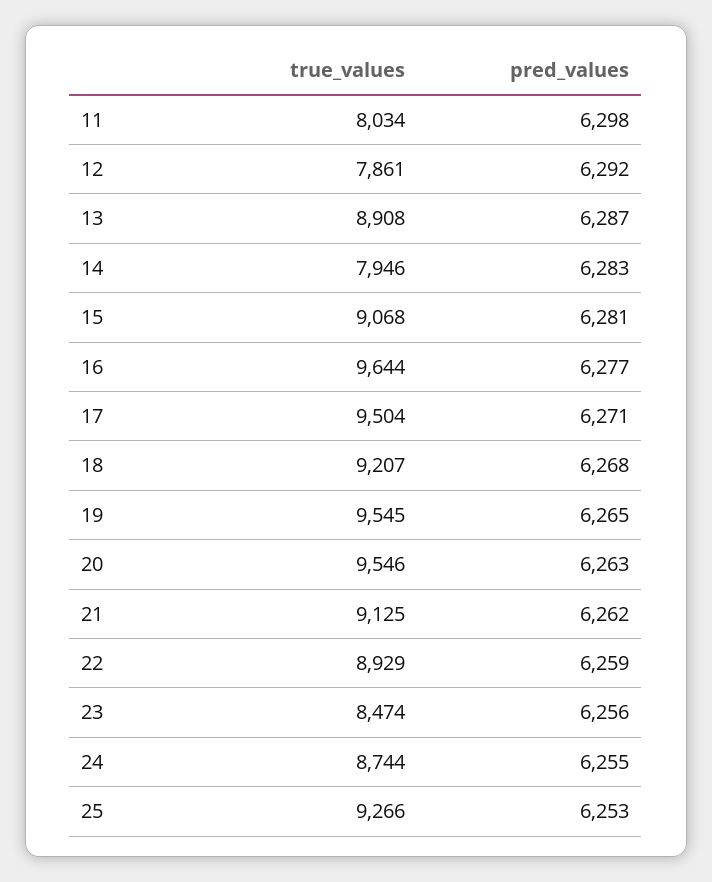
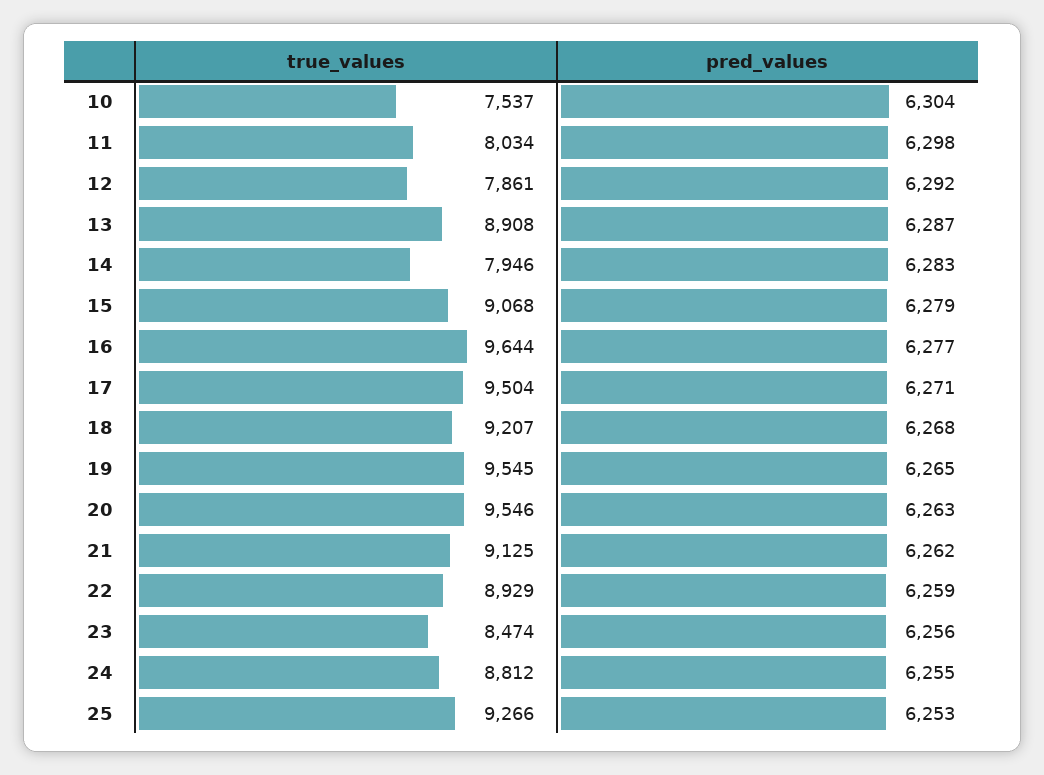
  {
    "true_values": {
      "11": 8034,
      "12": 7861,
      "13": 8908,
      "14": 7946,
      "15": 9068,
      "16": 9644,
      "17": 9504,
      "18": 9207,
      "19": 9545,
      "20": 9546,
      "21": 9125,
      "22": 8929,
      "23": 8474,
-     "24": 8744,
+     "24": 8812,
-     "25": 9266
+     "25": 9266,
+     "10": 7537
    },
    "pred_values": {
      "11": 6298,
      "12": 6292,
      "13": 6287,
      "14": 6283,
-     "15": 6281,
+     "15": 6279,
      "16": 6277,
      "17": 6271,
      "18": 6268,
      "19": 6265,
      "20": 6263,
      "21": 6262,
      "22": 6259,
      "23": 6256,
      "24": 6255,
-     "25": 6253
+     "25": 6253,
+     "10": 6304
    }
  }

